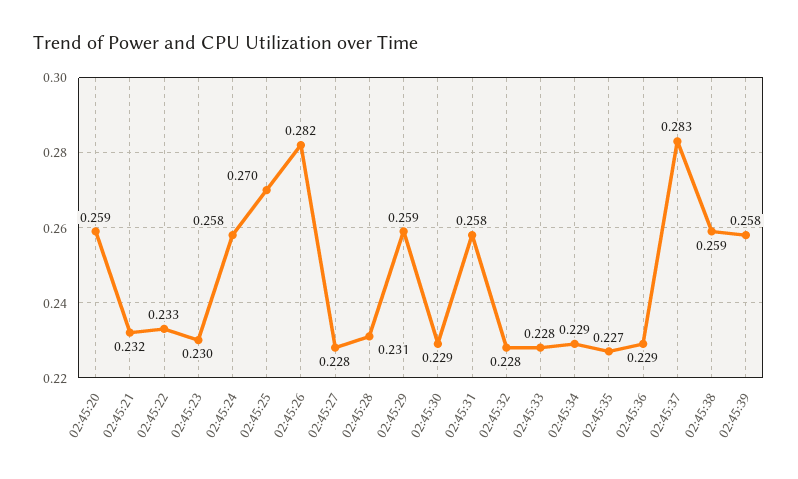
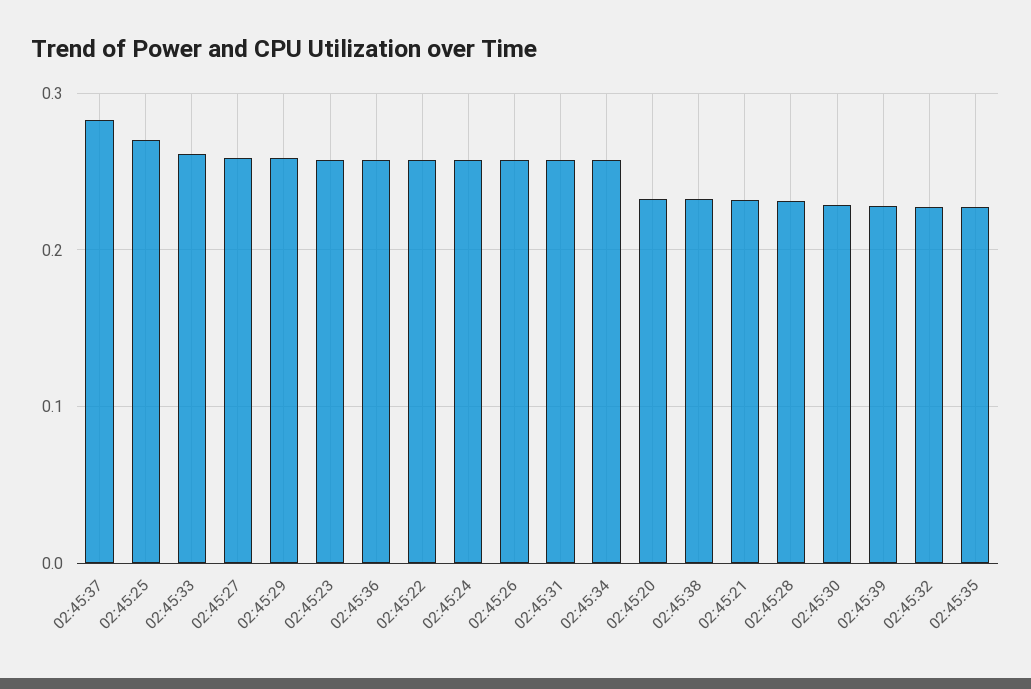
  {
-   "02:45:20": 0.259,
+   "02:45:20": 0.23,
    "02:45:21": 0.232,
-   "02:45:22": 0.233,
+   "02:45:22": 0.26,
-   "02:45:23": 0.23,
+   "02:45:23": 0.26,
    "02:45:24": 0.258,
    "02:45:25": 0.27,
-   "02:45:26": 0.282,
+   "02:45:26": 0.26,
-   "02:45:27": 0.228,
+   "02:45:27": 0.26,
    "02:45:28": 0.231,
    "02:45:29": 0.259,
    "02:45:30": 0.229,
    "02:45:31": 0.258,
    "02:45:32": 0.228,
-   "02:45:33": 0.228,
+   "02:45:33": 0.26,
-   "02:45:34": 0.229,
+   "02:45:34": 0.26,
    "02:45:35": 0.227,
-   "02:45:36": 0.229,
+   "02:45:36": 0.26,
    "02:45:37": 0.283,
-   "02:45:38": 0.259,
+   "02:45:38": 0.23,
-   "02:45:39": 0.258
+   "02:45:39": 0.23
  }

